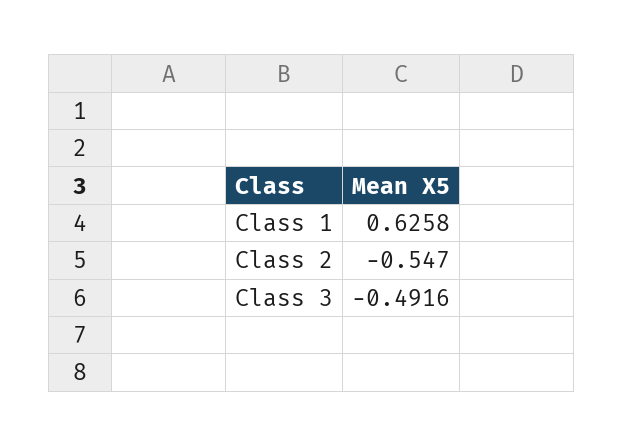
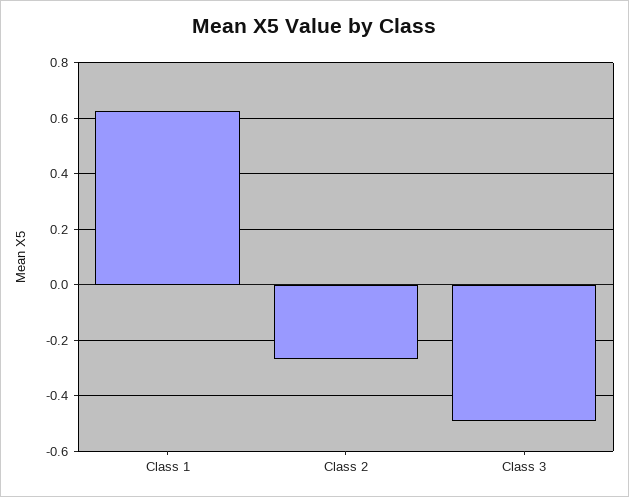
  {
    "Class 1": 0.6258,
-   "Class 2": -0.547,
+   "Class 2": -0.275,
    "Class 3": -0.4916
  }

